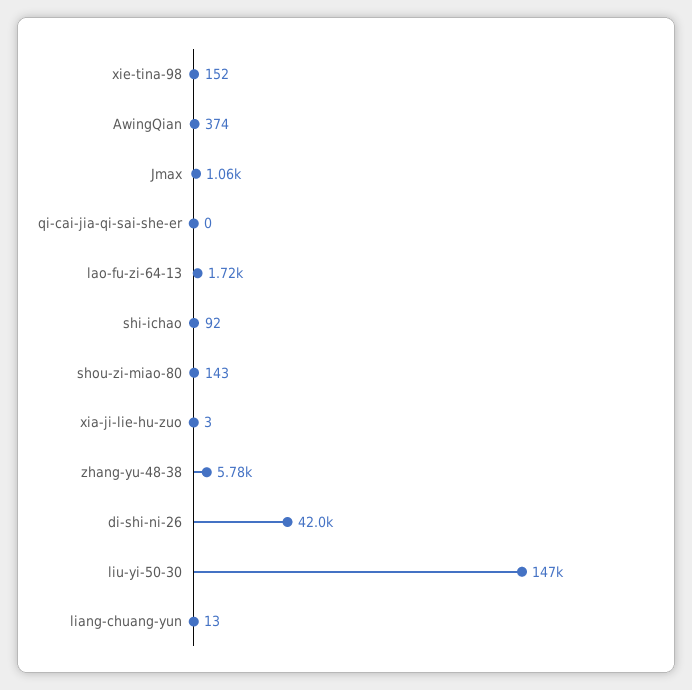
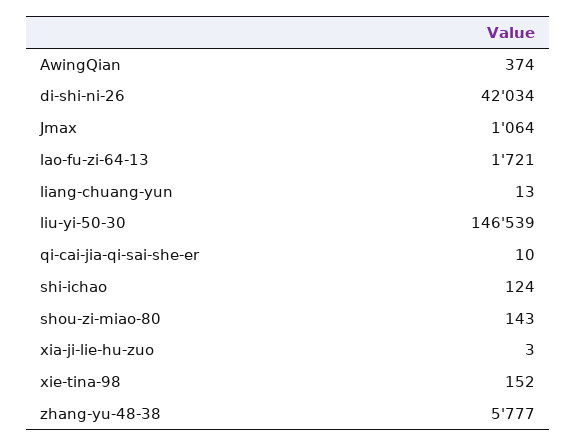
  {
    "xie-tina-98": 152,
    "AwingQian": 374,
    "Jmax": 1064,
-   "qi-cai-jia-qi-sai-she-er": 0,
+   "qi-cai-jia-qi-sai-she-er": 10,
    "lao-fu-zi-64-13": 1721,
-   "shi-ichao": 92,
+   "shi-ichao": 124,
    "shou-zi-miao-80": 143,
    "xia-ji-lie-hu-zuo": 3,
    "zhang-yu-48-38": 5777,
    "di-shi-ni-26": 42034,
    "liu-yi-50-30": 146539,
    "liang-chuang-yun": 13
  }

